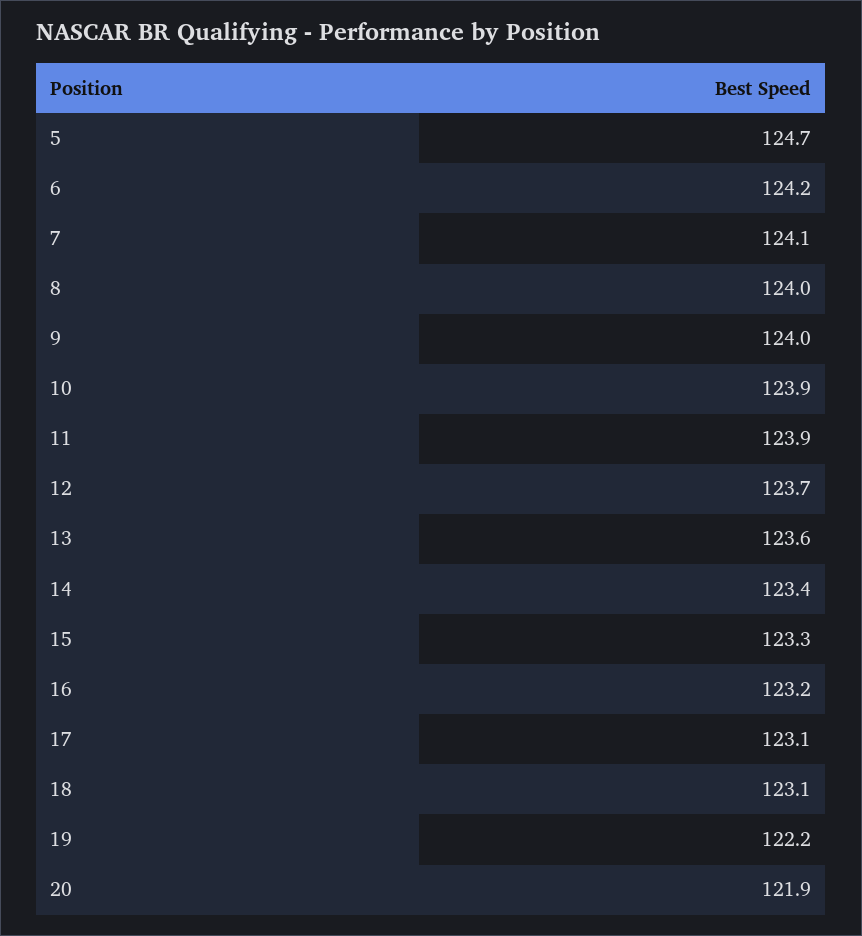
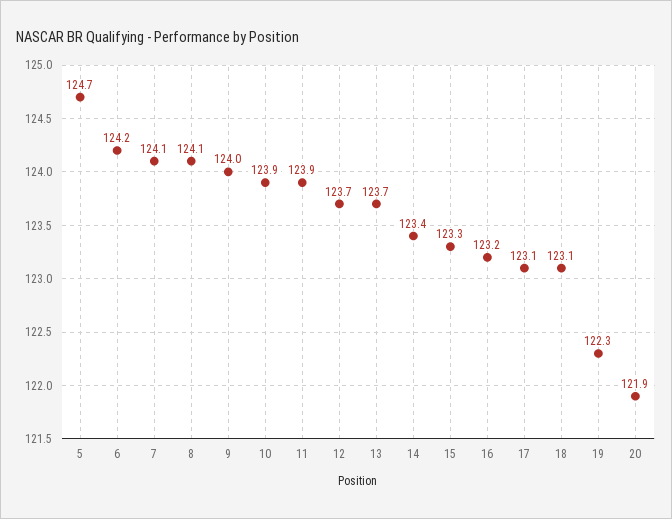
  {
    "5": 124.7,
    "6": 124.2,
    "7": 124.1,
-   "8": 124,
+   "8": 124.1,
    "9": 124,
    "10": 123.9,
    "11": 123.9,
    "12": 123.7,
-   "13": 123.6,
+   "13": 123.7,
    "14": 123.4,
    "15": 123.3,
    "16": 123.2,
    "17": 123.1,
    "18": 123.1,
-   "19": 122.2,
+   "19": 122.3,
    "20": 121.9
  }

